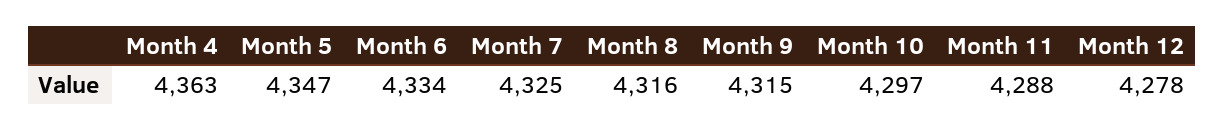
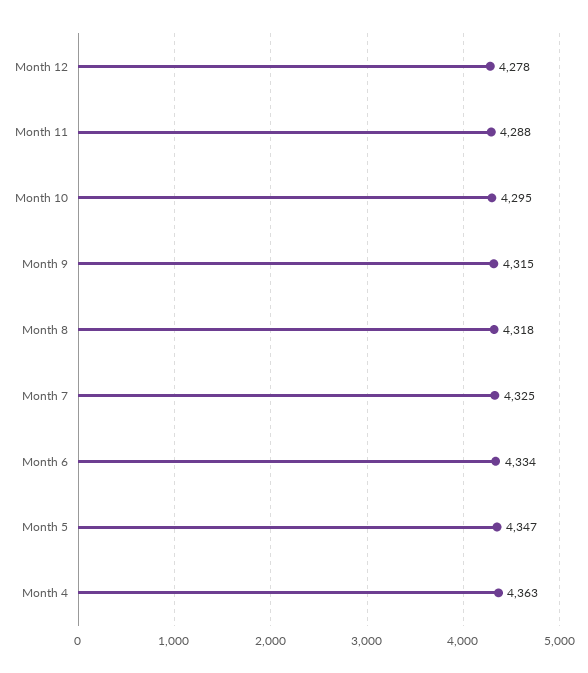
  {
    "Month 4": 4363,
    "Month 5": 4347,
    "Month 6": 4334,
    "Month 7": 4325,
-   "Month 8": 4316,
+   "Month 8": 4318,
    "Month 9": 4315,
-   "Month 10": 4297,
+   "Month 10": 4295,
    "Month 11": 4288,
    "Month 12": 4278
  }

